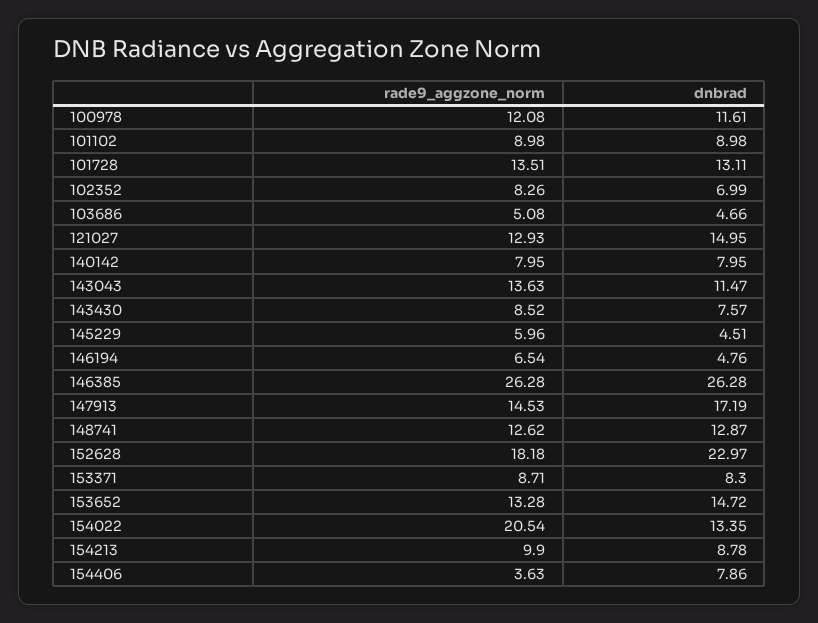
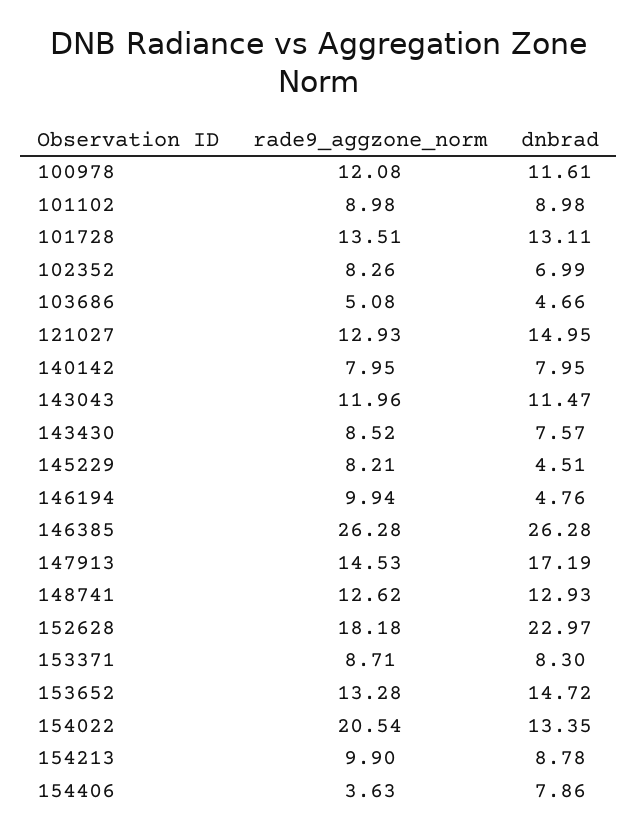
  {
    "rade9_aggzone_norm": {
      "100978": 12.08,
      "101102": 8.98,
      "101728": 13.51,
      "102352": 8.26,
      "103686": 5.08,
      "121027": 12.93,
      "140142": 7.95,
-     "143043": 13.63,
+     "143043": 11.96,
      "143430": 8.52,
-     "145229": 5.96,
+     "145229": 8.21,
-     "146194": 6.54,
+     "146194": 9.94,
      "146385": 26.28,
      "147913": 14.53,
      "148741": 12.62,
      "152628": 18.18,
      "153371": 8.71,
      "153652": 13.28,
      "154022": 20.54,
      "154213": 9.9,
      "154406": 3.63
    },
    "dnbrad": {
      "100978": 11.61,
      "101102": 8.98,
      "101728": 13.11,
      "102352": 6.99,
      "103686": 4.66,
      "121027": 14.95,
      "140142": 7.95,
      "143043": 11.47,
      "143430": 7.57,
      "145229": 4.51,
      "146194": 4.76,
      "146385": 26.28,
      "147913": 17.19,
-     "148741": 12.87,
+     "148741": 12.93,
      "152628": 22.97,
      "153371": 8.3,
      "153652": 14.72,
      "154022": 13.35,
      "154213": 8.78,
      "154406": 7.86
    }
  }

